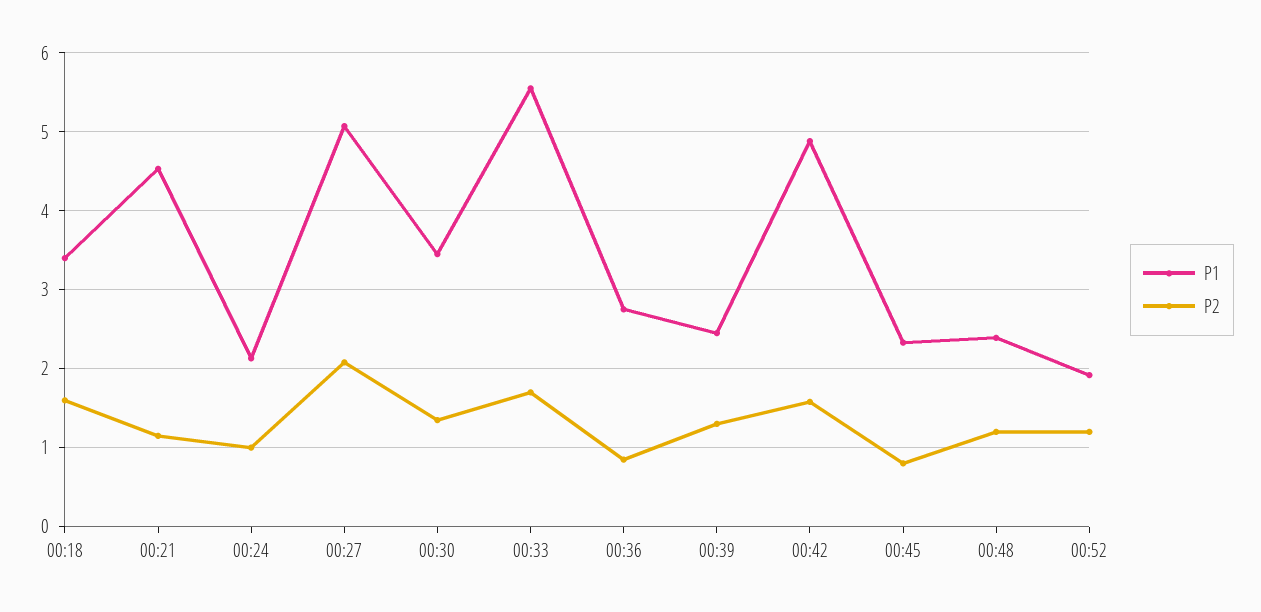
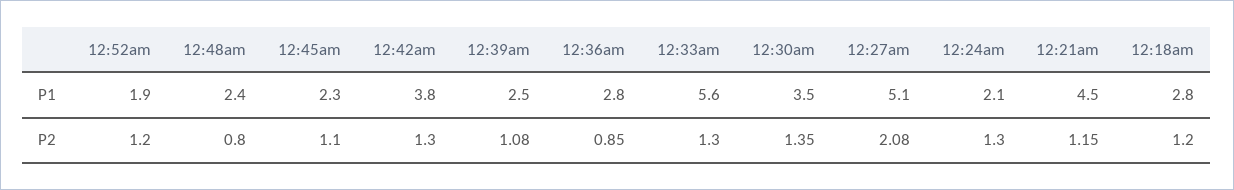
  {
    "P1": {
-     "00:18": 3.4,
+     "00:18": 2.8,
      "00:21": 4.5,
      "00:24": 2.1,
      "00:27": 5.1,
      "00:30": 3.5,
      "00:33": 5.6,
      "00:36": 2.8,
      "00:39": 2.5,
-     "00:42": 4.9,
+     "00:42": 3.8,
      "00:45": 2.3,
      "00:48": 2.4,
      "00:52": 1.9
    },
    "P2": {
-     "00:18": 1.6,
+     "00:18": 1.2,
      "00:21": 1.15,
-     "00:24": 1,
+     "00:24": 1.3,
      "00:27": 2.08,
      "00:30": 1.35,
-     "00:33": 1.7,
+     "00:33": 1.3,
      "00:36": 0.85,
-     "00:39": 1.3,
+     "00:39": 1.08,
-     "00:42": 1.6,
+     "00:42": 1.3,
-     "00:45": 0.8,
+     "00:45": 1.1,
-     "00:48": 1.2,
+     "00:48": 0.8,
      "00:52": 1.2
    }
  }

